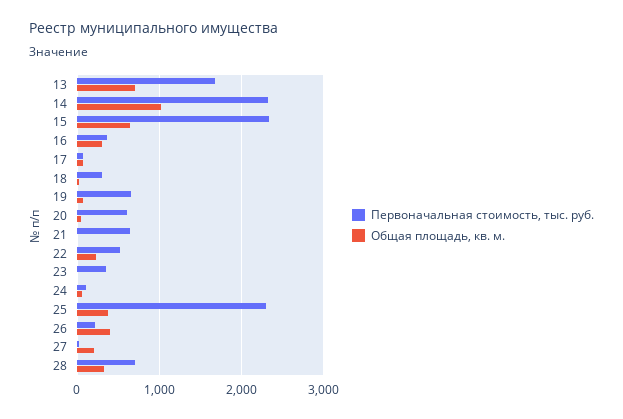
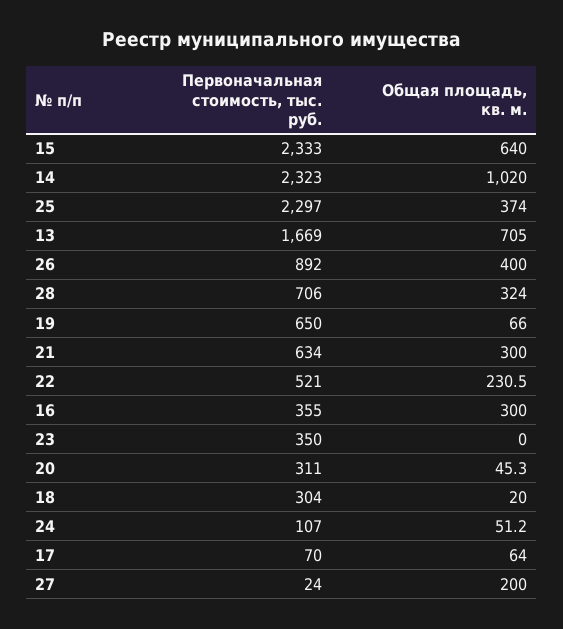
  {
    "Первоначальная стоимость, тыс. руб.": {
      "13": 1669,
      "14": 2323,
      "15": 2333,
      "16": 355,
      "17": 70,
      "18": 304,
      "19": 650,
-     "20": 600,
+     "20": 311,
      "21": 634,
      "22": 521,
      "23": 350,
      "24": 107,
      "25": 2297,
-     "26": 200,
+     "26": 892,
      "27": 24,
      "28": 706
    },
    "Общая площадь, кв. м.": {
      "13": 705,
      "14": 1020,
      "15": 640,
      "16": 300,
      "17": 64,
      "18": 20,
      "19": 66,
      "20": 45.3,
-     "21": 0,
+     "21": 300,
      "22": 230.5,
      "23": 0,
      "24": 51.2,
      "25": 374,
      "26": 400,
      "27": 200,
      "28": 324
    }
  }

